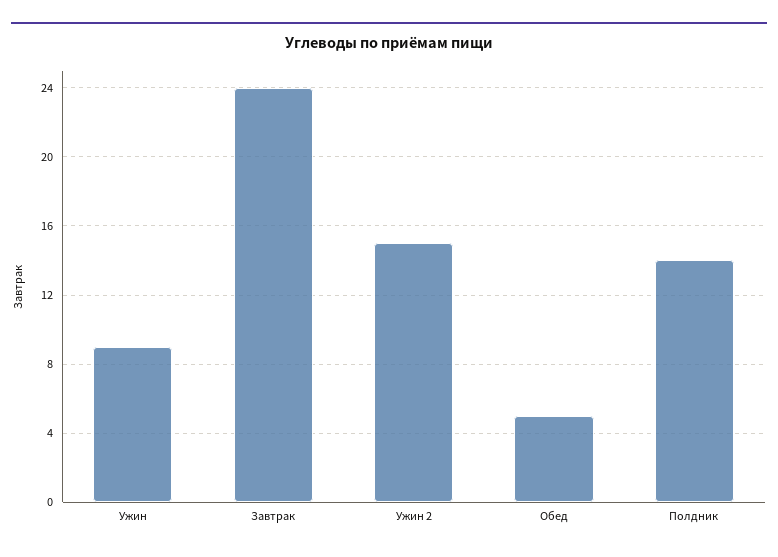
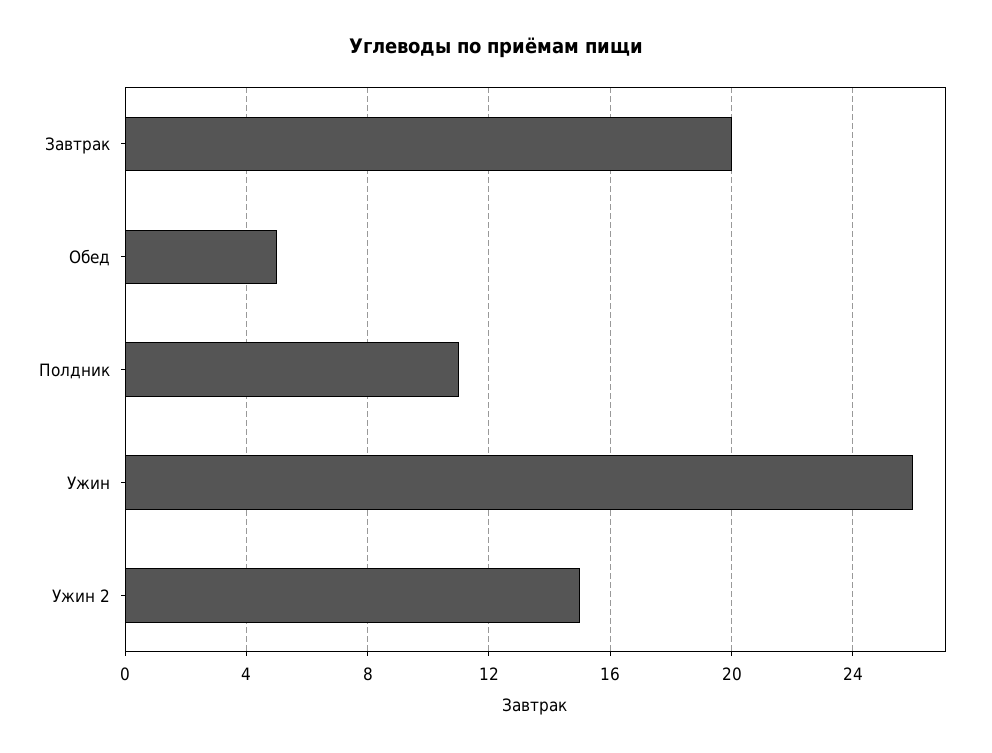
  {
-   "Ужин": 9,
+   "Ужин": 26,
-   "Завтрак": 24,
+   "Завтрак": 20,
    "Ужин 2": 15,
    "Обед": 5,
-   "Полдник": 14
+   "Полдник": 11
  }

